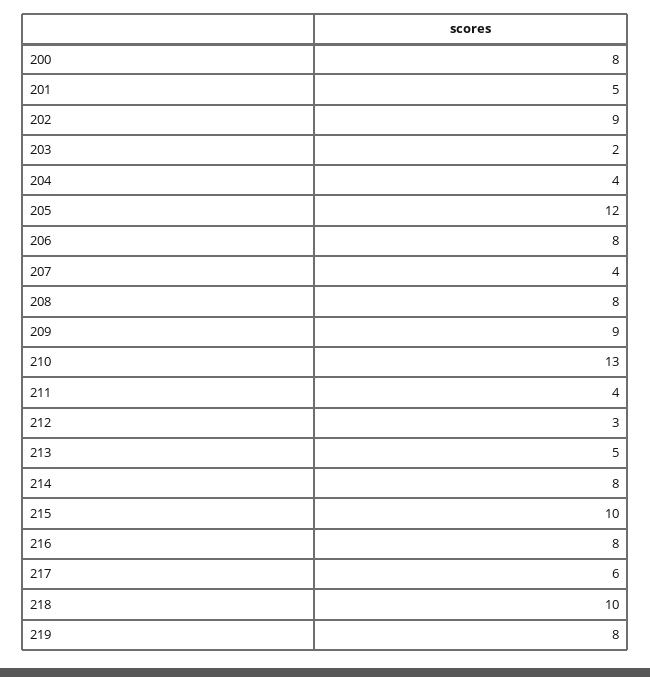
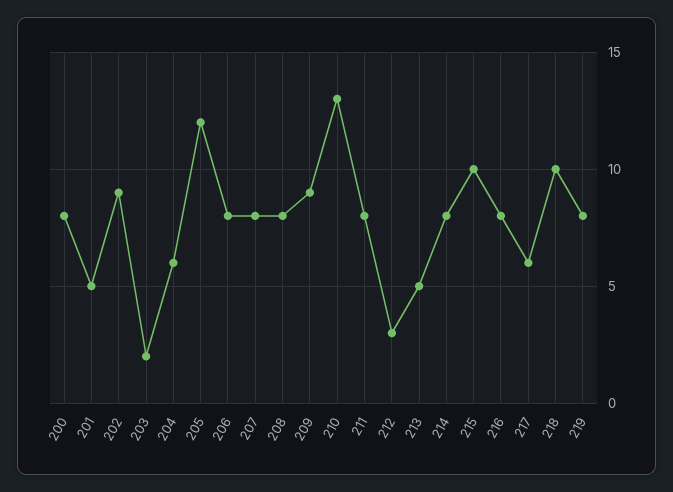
  {
    "200": 8,
    "201": 5,
    "202": 9,
    "203": 2,
-   "204": 4,
+   "204": 6,
    "205": 12,
    "206": 8,
-   "207": 4,
+   "207": 8,
    "208": 8,
    "209": 9,
    "210": 13,
-   "211": 4,
+   "211": 8,
    "212": 3,
    "213": 5,
    "214": 8,
    "215": 10,
    "216": 8,
    "217": 6,
    "218": 10,
    "219": 8
  }

